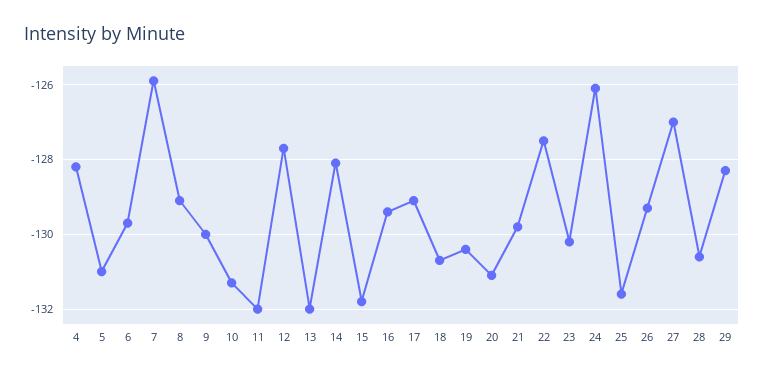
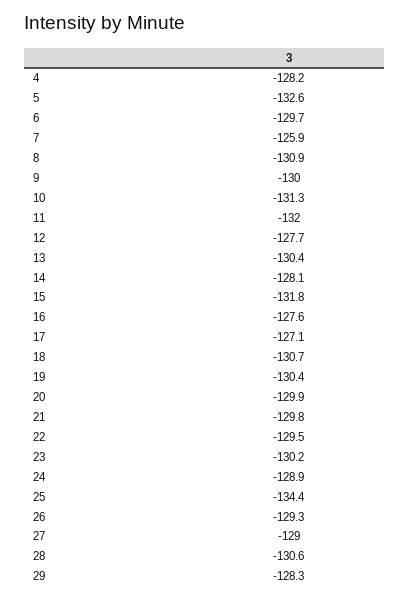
  {
    "4": -128.2,
-   "5": -131,
+   "5": -132.6,
    "6": -129.7,
    "7": -125.9,
-   "8": -129,
+   "8": -130.9,
    "9": -130,
    "10": -131.3,
    "11": -132,
    "12": -127.7,
-   "13": -132,
+   "13": -130.4,
    "14": -128.1,
    "15": -131.8,
-   "16": -129.5,
+   "16": -127.6,
-   "17": -129,
+   "17": -127.1,
    "18": -130.7,
    "19": -130.4,
-   "20": -131,
+   "20": -129.9,
    "21": -129.8,
-   "22": -127.5,
+   "22": -129.5,
    "23": -130.2,
-   "24": -126,
+   "24": -128.9,
-   "25": -131.5,
+   "25": -134.4,
    "26": -129.3,
-   "27": -127,
+   "27": -129,
    "28": -130.6,
    "29": -128.3
  }

